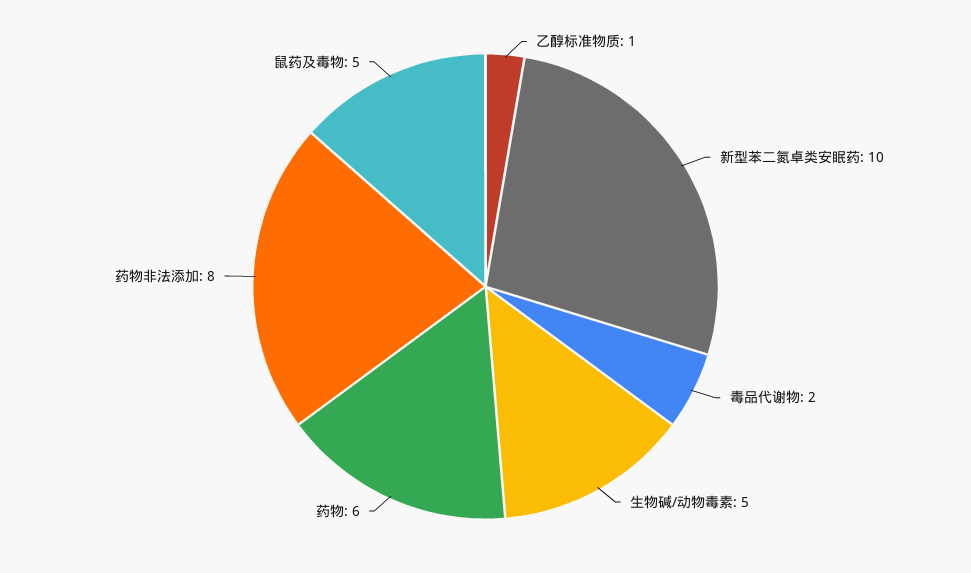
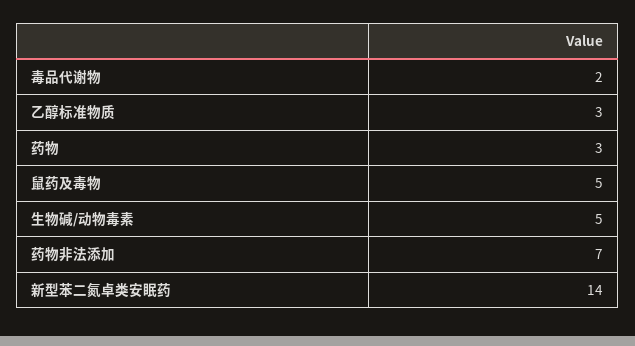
  {
-   "乙醇标准物质": 1,
+   "乙醇标准物质": 3,
-   "新型苯二氮卓类安眠药": 10,
+   "新型苯二氮卓类安眠药": 14,
    "毒品代谢物": 2,
    "生物碱/动物毒素": 5,
-   "药物": 6,
+   "药物": 3,
-   "药物非法添加": 8,
+   "药物非法添加": 7,
    "鼠药及毒物": 5
  }

